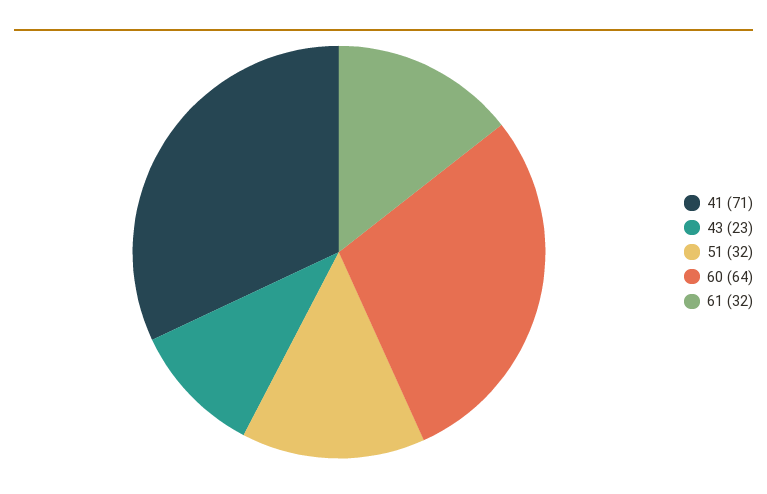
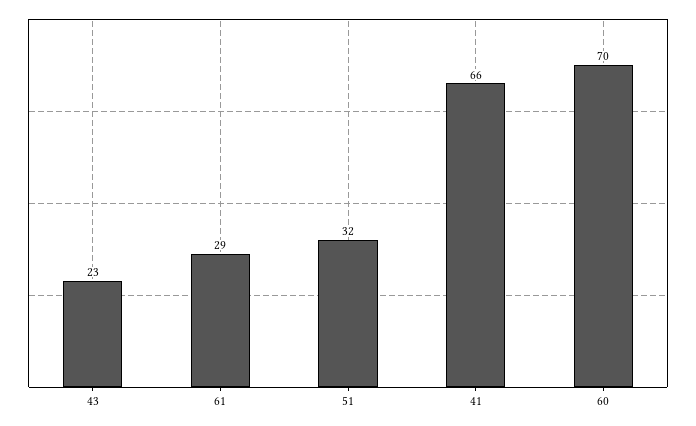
  {
-   "41": 71,
+   "41": 66,
    "43": 23,
    "51": 32,
-   "60": 64,
+   "60": 70,
-   "61": 32
+   "61": 29
  }

